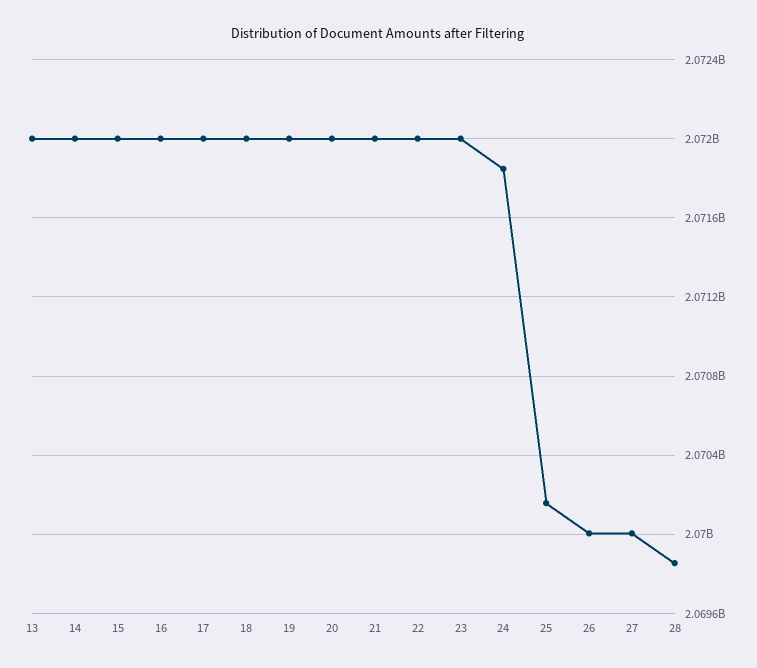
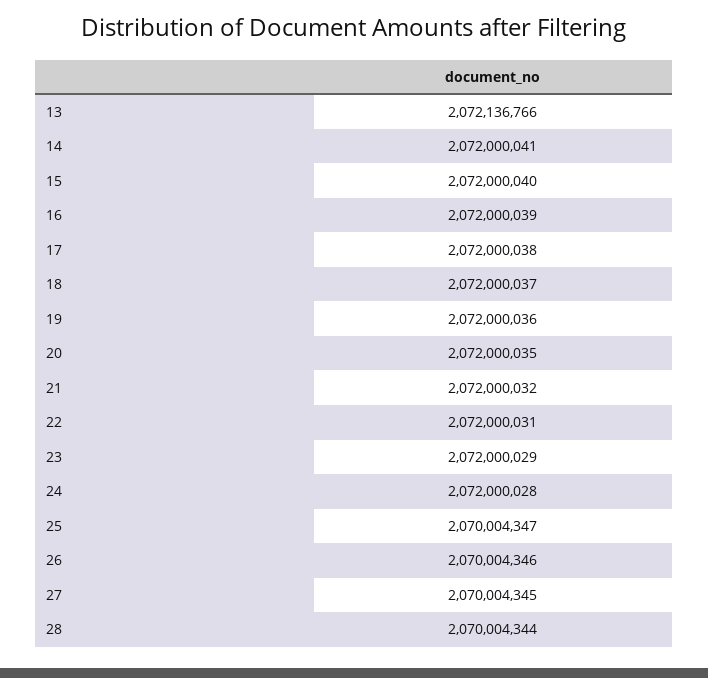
  {
-   "13": 2072000000,
+   "13": 2072136766,
    "14": 2072000041,
    "15": 2072000040,
    "16": 2072000039,
    "17": 2072000038,
    "18": 2072000037,
    "19": 2072000036,
    "20": 2072000035,
    "21": 2072000032,
    "22": 2072000031,
    "23": 2072000029,
-   "24": 2071850000,
+   "24": 2072000028,
-   "25": 2070150000,
+   "25": 2070004347,
    "26": 2070004346,
    "27": 2070004345,
-   "28": 2069850000
+   "28": 2070004344
  }

